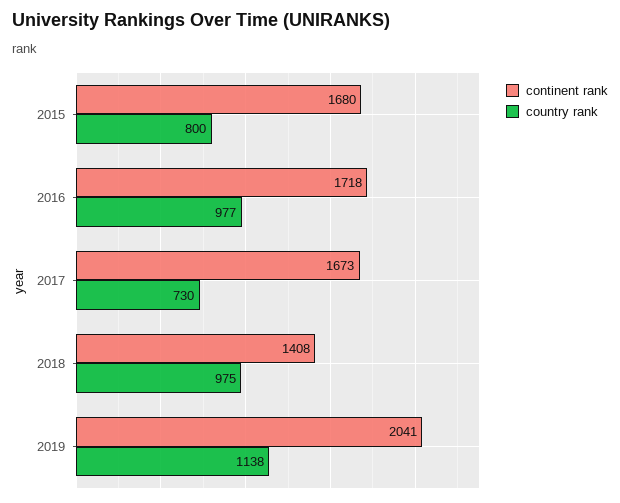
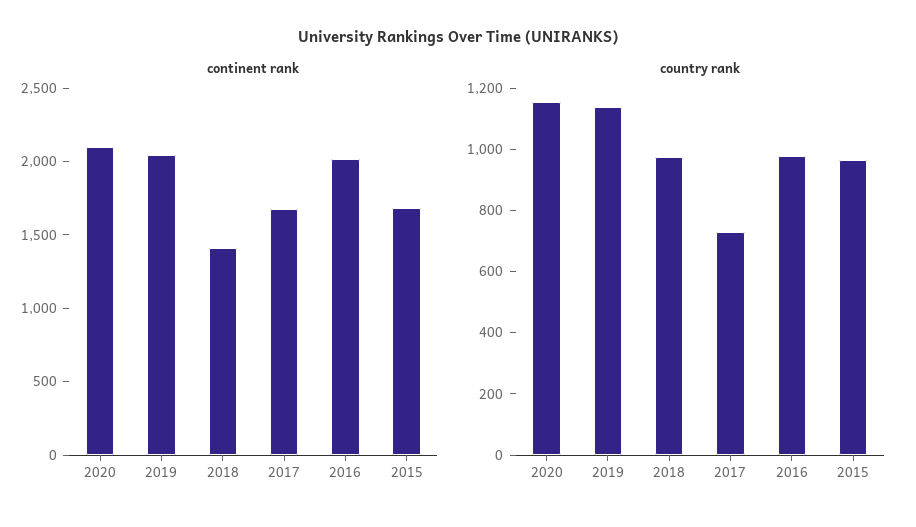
  {
    "continent rank": {
      "2015": 1680,
-     "2016": 1718,
+     "2016": 2000,
      "2017": 1673,
      "2018": 1408,
-     "2019": 2041
+     "2019": 2041,
+     "2020": 2100
    },
    "country rank": {
-     "2015": 800,
+     "2015": 950,
      "2016": 977,
      "2017": 730,
      "2018": 975,
-     "2019": 1138
+     "2019": 1138,
+     "2020": 1150
    }
  }

